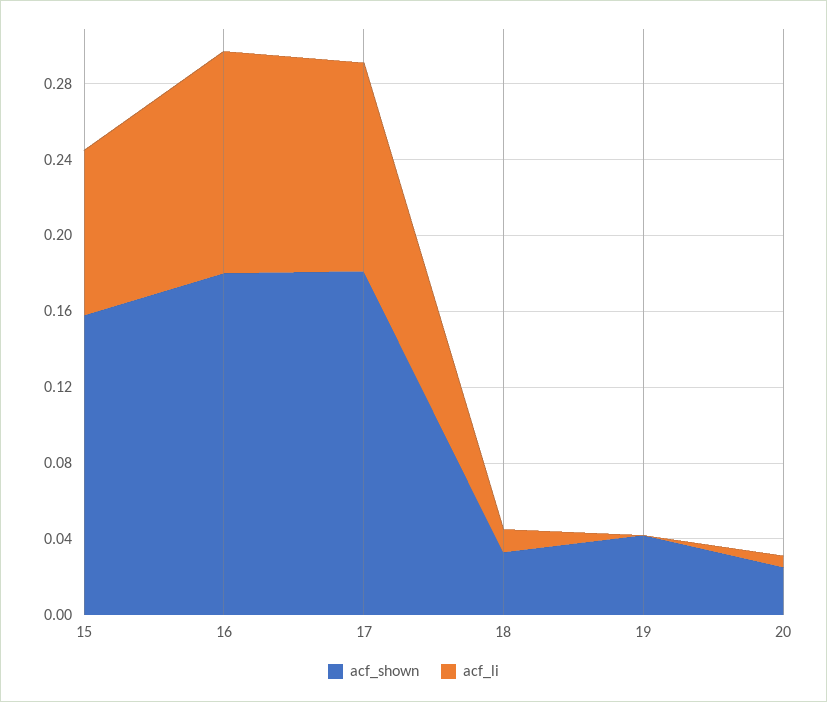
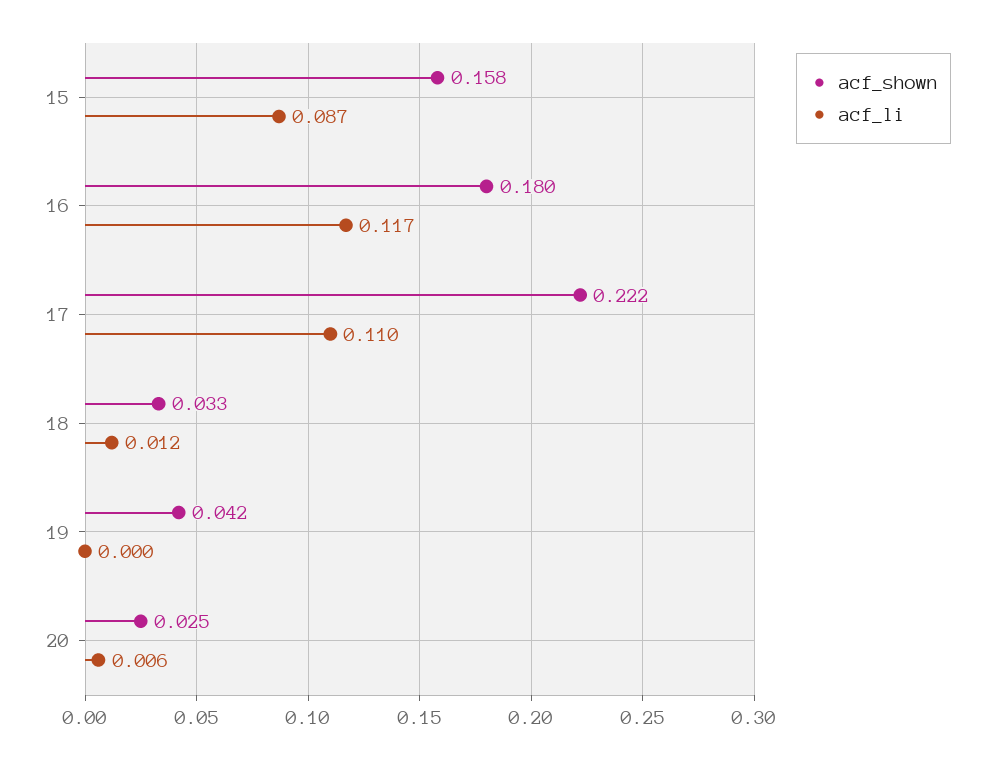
  {
    "acf_shown": {
      "15": 0.158,
      "16": 0.18,
-     "17": 0.18,
+     "17": 0.222,
      "18": 0.033,
      "19": 0.042,
      "20": 0.025
    },
    "acf_li": {
      "15": 0.087,
      "16": 0.117,
      "17": 0.11,
      "18": 0.012,
      "19": 0,
      "20": 0.006
    }
  }

